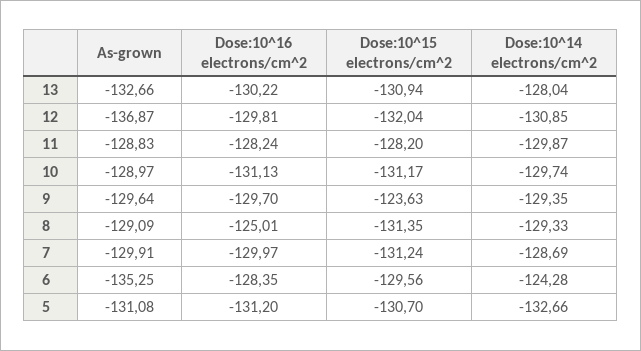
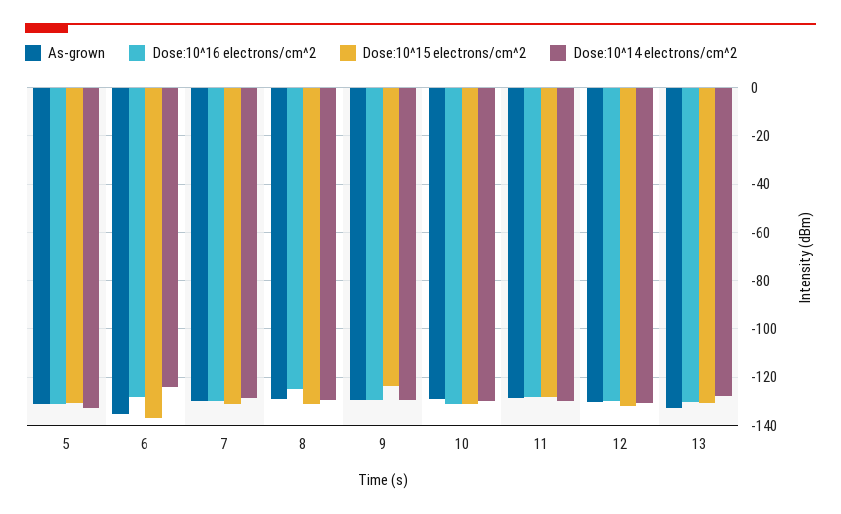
  {
    "As-grown": {
      "13": -132.66,
-     "12": -136.87,
+     "12": -130,
      "11": -128.83,
      "10": -128.97,
      "9": -129.64,
      "8": -129.09,
      "7": -129.91,
      "6": -135.25,
      "5": -131.08
    },
    "Dose:10^16 electrons/cm^2": {
      "13": -130.22,
      "12": -129.81,
      "11": -128.24,
      "10": -131.13,
      "9": -129.7,
      "8": -125.01,
      "7": -129.97,
      "6": -128.35,
      "5": -131.2
    },
    "Dose:10^15 electrons/cm^2": {
      "13": -130.94,
      "12": -132.04,
      "11": -128.2,
      "10": -131.17,
      "9": -123.63,
      "8": -131.35,
      "7": -131.24,
-     "6": -129.56,
+     "6": -137.5,
      "5": -130.7
    },
    "Dose:10^14 electrons/cm^2": {
      "13": -128.04,
      "12": -130.85,
      "11": -129.87,
      "10": -129.74,
      "9": -129.35,
      "8": -129.33,
      "7": -128.69,
      "6": -124.28,
      "5": -132.66
    }
  }

